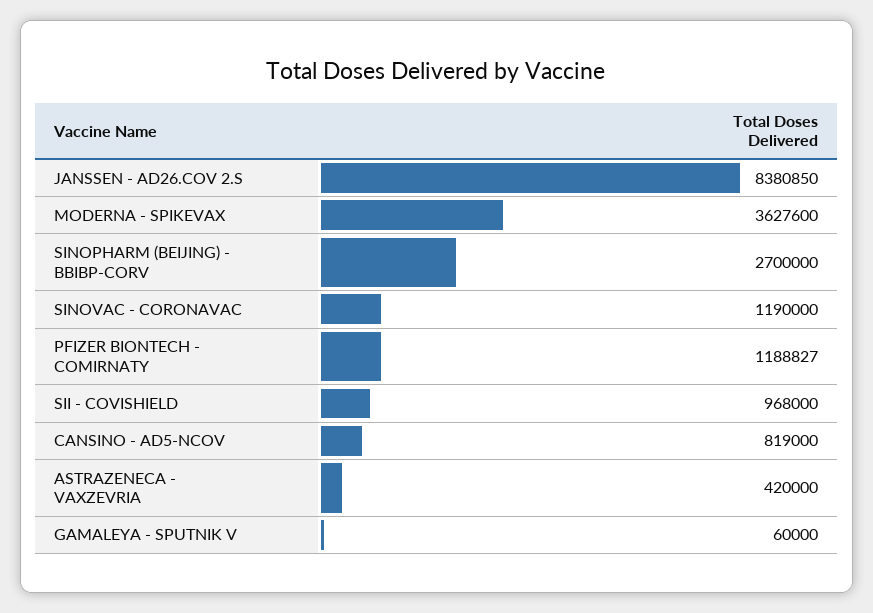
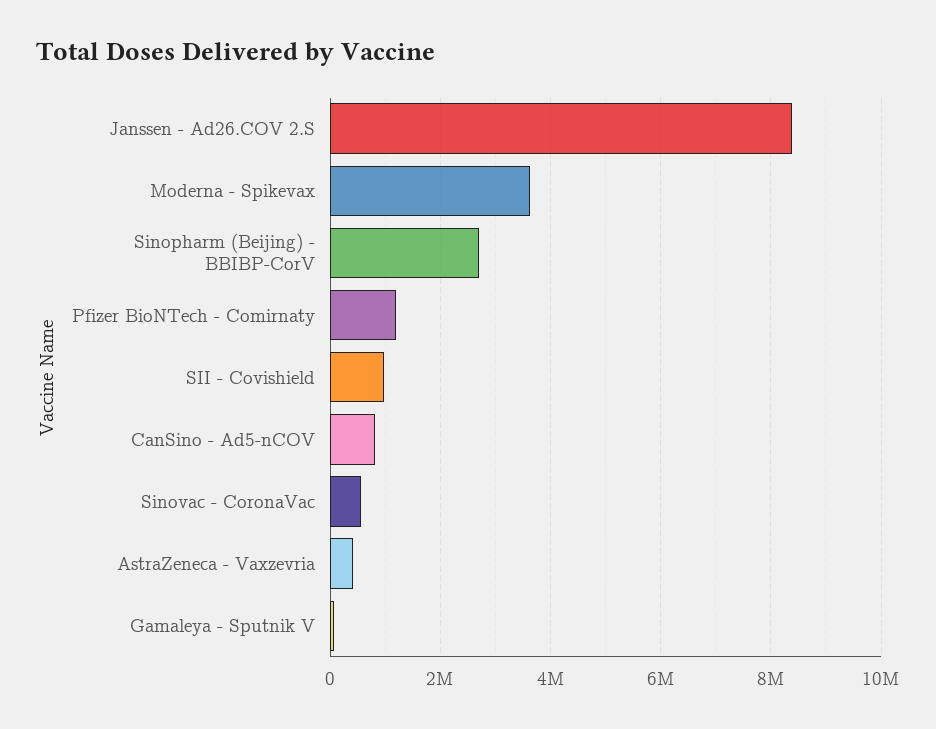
  {
    "JANSSEN - AD26.COV 2.S": 8380850,
    "MODERNA - SPIKEVAX": 3627600,
    "SINOPHARM (BEIJING) - BBIBP-CORV": 2700000,
-   "SINOVAC - CORONAVAC": 1190000,
+   "SINOVAC - CORONAVAC": 600000,
    "PFIZER BIONTECH - COMIRNATY": 1188827,
    "SII - COVISHIELD": 968000,
    "CANSINO - AD5-NCOV": 819000,
    "ASTRAZENECA - VAXZEVRIA": 420000,
    "GAMALEYA - SPUTNIK V": 60000
  }

